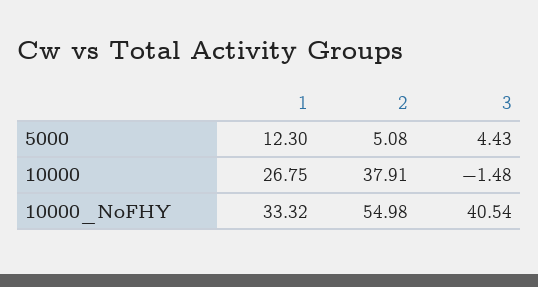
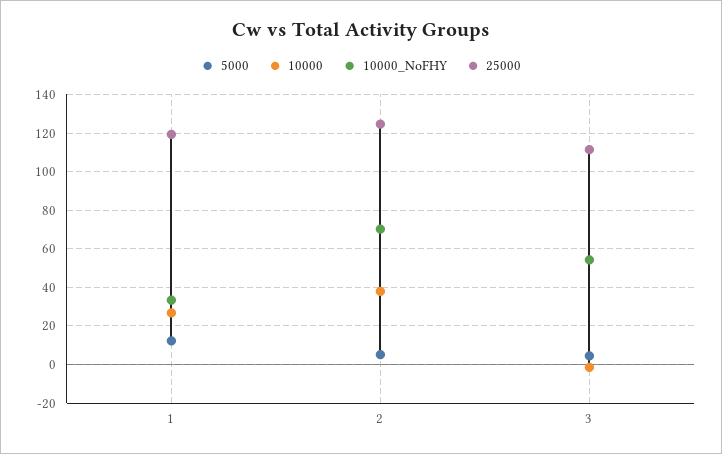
  {
    "5000": {
      "1": 12.3,
      "2": 5.08,
      "3": 4.43
    },
    "10000": {
      "1": 26.75,
      "2": 37.91,
      "3": -1.48
    },
    "10000_NoFHY": {
      "1": 33.32,
-     "2": 54.98,
+     "2": 70,
-     "3": 40.54
+     "3": 55
-   }
+   },
+   "25000": {
+     "1": 120,
+     "2": 125,
+     "3": 110
+   }
  }

